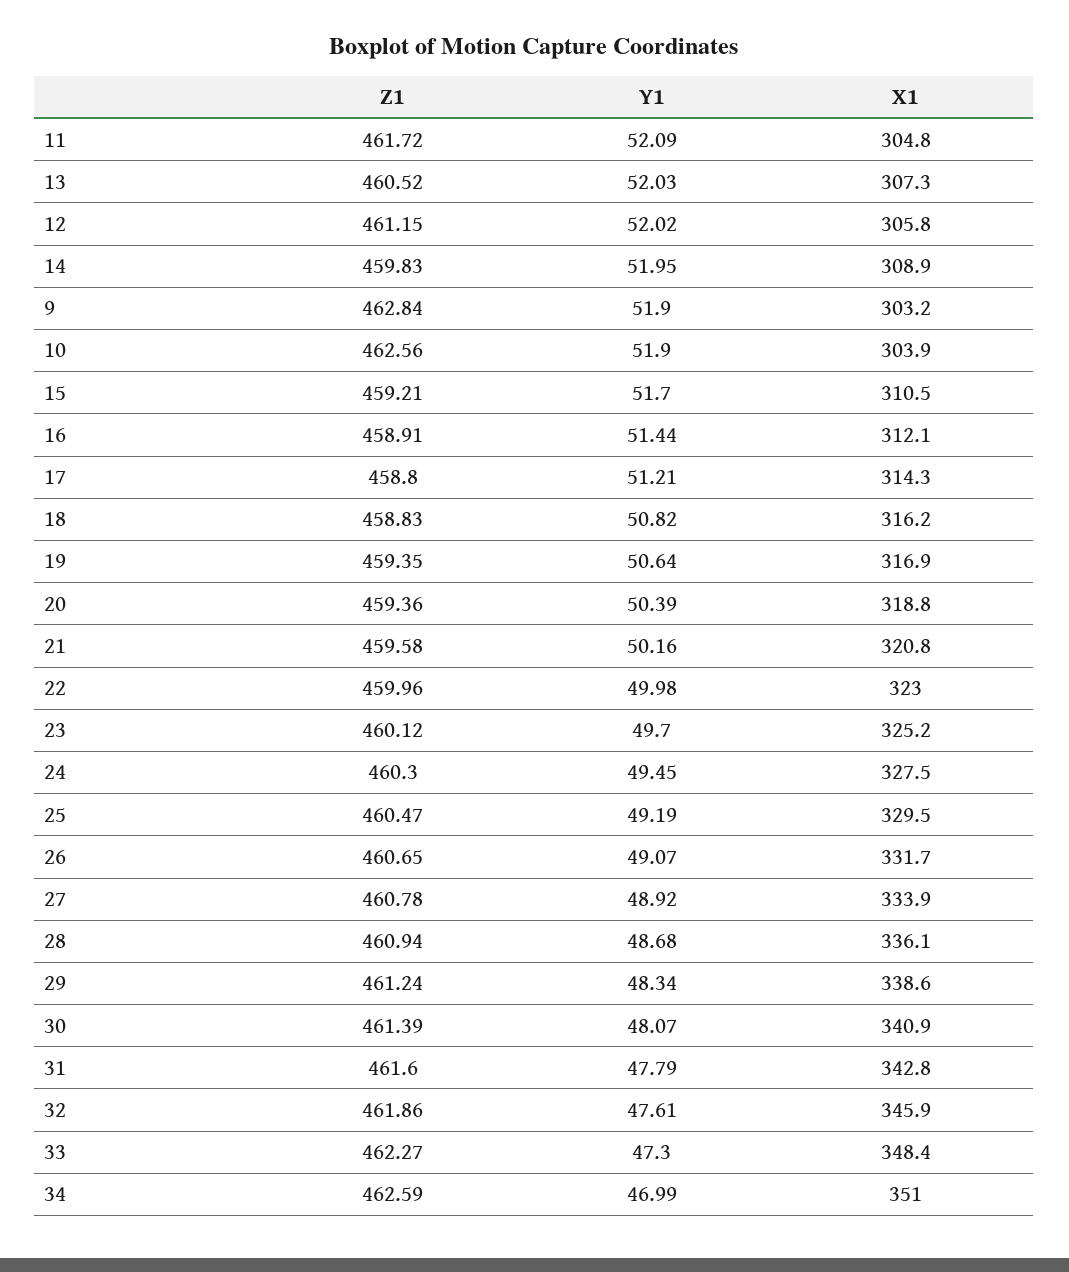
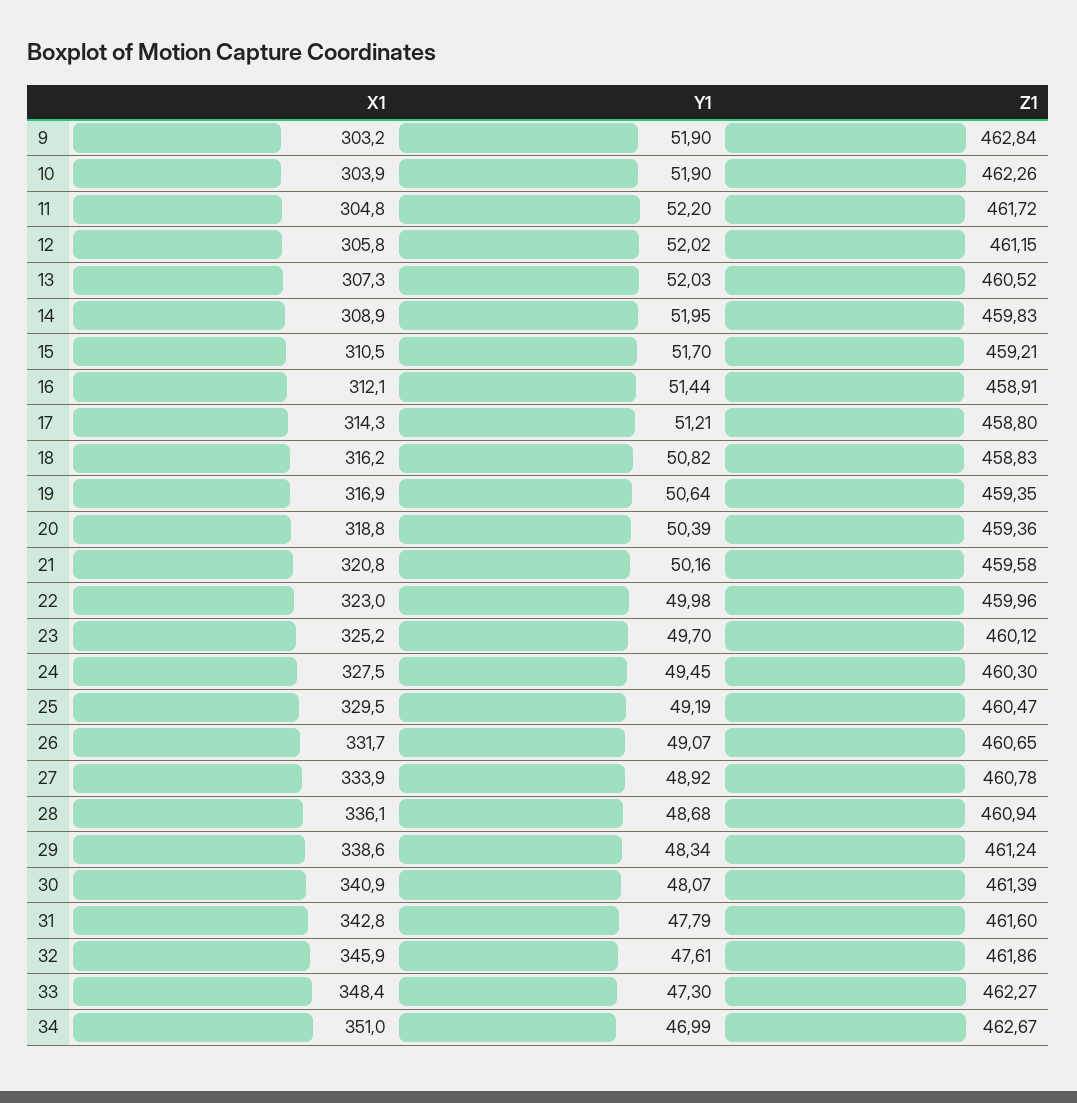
  {
    "Z1": {
      "11": 461.72,
      "13": 460.52,
      "12": 461.15,
      "14": 459.83,
      "9": 462.84,
-     "10": 462.56,
+     "10": 462.26,
      "15": 459.21,
      "16": 458.91,
      "17": 458.8,
      "18": 458.83,
      "19": 459.35,
      "20": 459.36,
      "21": 459.58,
      "22": 459.96,
      "23": 460.12,
      "24": 460.3,
      "25": 460.47,
      "26": 460.65,
      "27": 460.78,
      "28": 460.94,
      "29": 461.24,
      "30": 461.39,
      "31": 461.6,
      "32": 461.86,
      "33": 462.27,
-     "34": 462.59
+     "34": 462.67
    },
    "Y1": {
-     "11": 52.09,
+     "11": 52.2,
      "13": 52.03,
      "12": 52.02,
      "14": 51.95,
      "9": 51.9,
      "10": 51.9,
      "15": 51.7,
      "16": 51.44,
      "17": 51.21,
      "18": 50.82,
      "19": 50.64,
      "20": 50.39,
      "21": 50.16,
      "22": 49.98,
      "23": 49.7,
      "24": 49.45,
      "25": 49.19,
      "26": 49.07,
      "27": 48.92,
      "28": 48.68,
      "29": 48.34,
      "30": 48.07,
      "31": 47.79,
      "32": 47.61,
      "33": 47.3,
      "34": 46.99
    },
    "X1": {
      "11": 304.8,
      "13": 307.3,
      "12": 305.8,
      "14": 308.9,
      "9": 303.2,
      "10": 303.9,
      "15": 310.5,
      "16": 312.1,
      "17": 314.3,
      "18": 316.2,
      "19": 316.9,
      "20": 318.8,
      "21": 320.8,
      "22": 323,
      "23": 325.2,
      "24": 327.5,
      "25": 329.5,
      "26": 331.7,
      "27": 333.9,
      "28": 336.1,
      "29": 338.6,
      "30": 340.9,
      "31": 342.8,
      "32": 345.9,
      "33": 348.4,
      "34": 351
    }
  }

